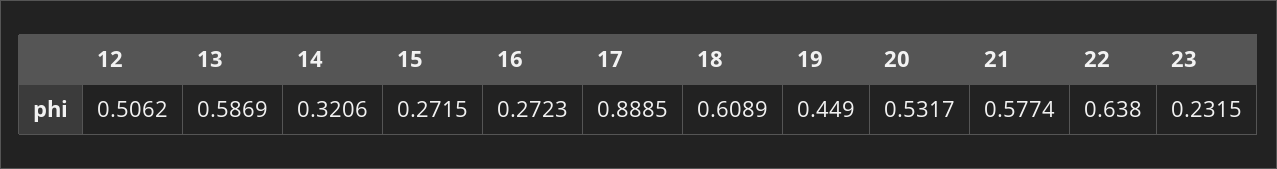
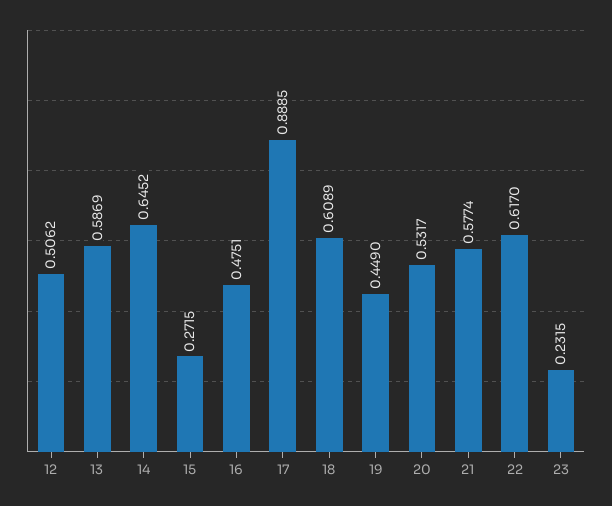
  {
    "12": 0.5062,
    "13": 0.5869,
-   "14": 0.3206,
+   "14": 0.6452,
    "15": 0.2715,
-   "16": 0.2723,
+   "16": 0.4751,
    "17": 0.8885,
    "18": 0.6089,
    "19": 0.449,
    "20": 0.5317,
    "21": 0.5774,
-   "22": 0.638,
+   "22": 0.617,
    "23": 0.2315
  }

